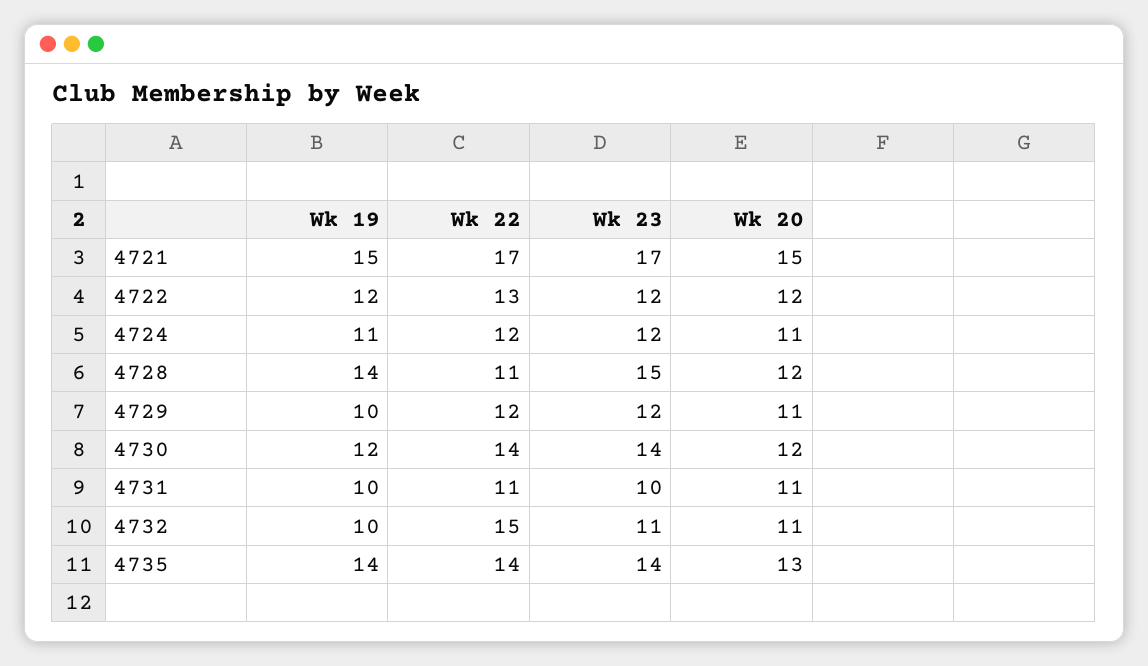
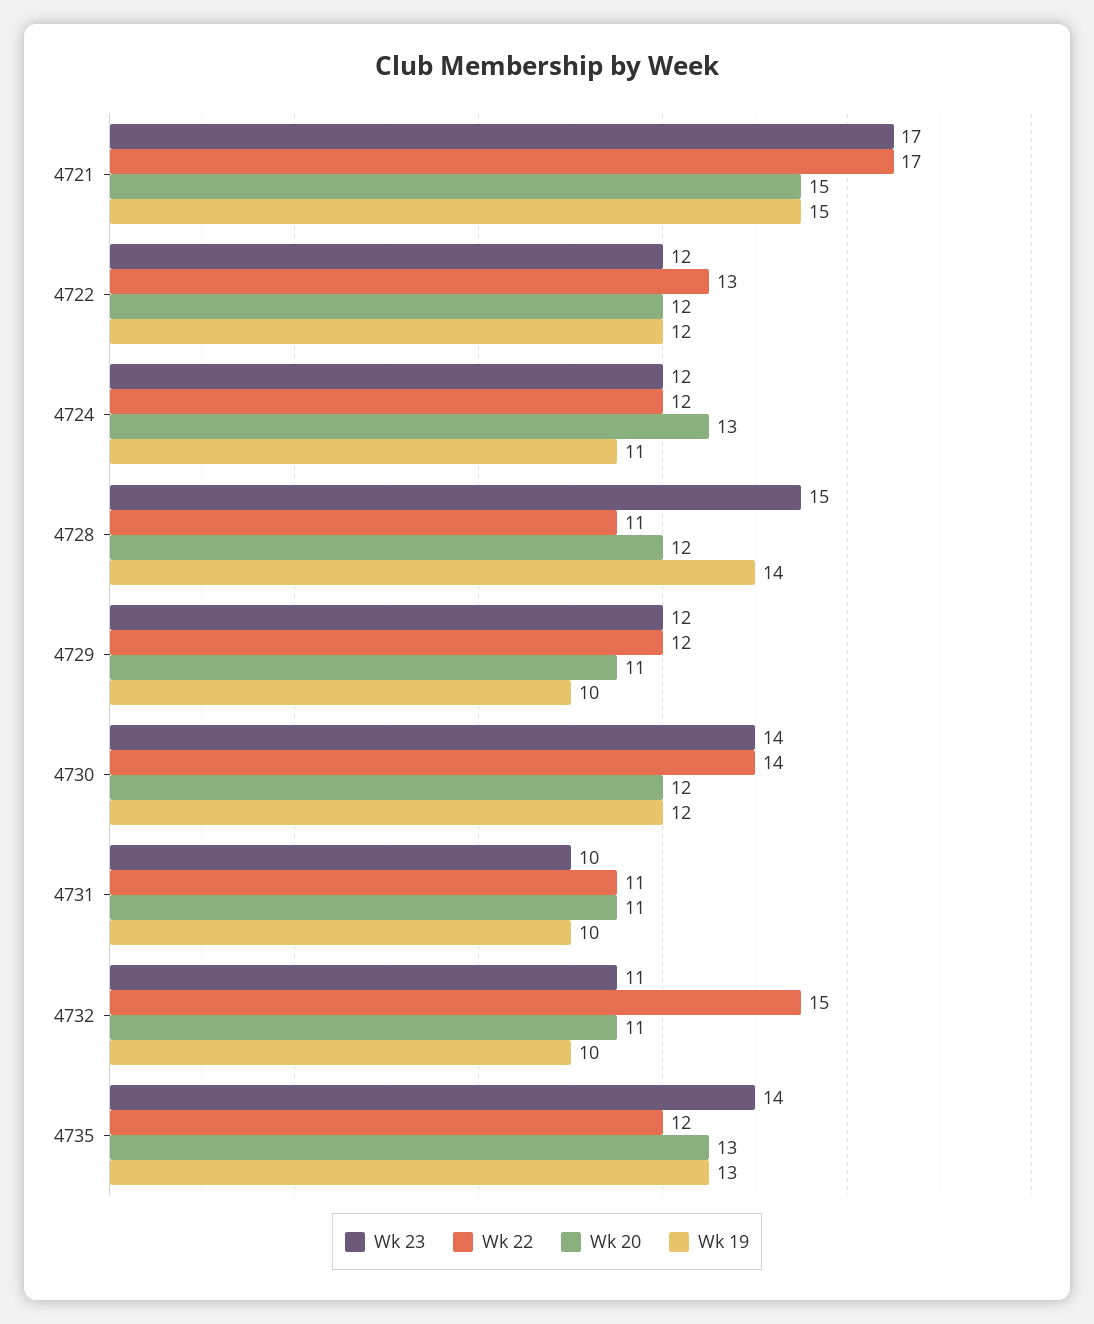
  {
    "Wk 19": {
      "4721": 15,
      "4722": 12,
      "4724": 11,
      "4728": 14,
      "4729": 10,
      "4730": 12,
      "4731": 10,
      "4732": 10,
-     "4735": 14
+     "4735": 13
    },
    "Wk 22": {
      "4721": 17,
      "4722": 13,
      "4724": 12,
      "4728": 11,
      "4729": 12,
      "4730": 14,
      "4731": 11,
      "4732": 15,
-     "4735": 14
+     "4735": 12
    },
    "Wk 23": {
      "4721": 17,
      "4722": 12,
      "4724": 12,
      "4728": 15,
      "4729": 12,
      "4730": 14,
      "4731": 10,
      "4732": 11,
      "4735": 14
    },
    "Wk 20": {
      "4721": 15,
      "4722": 12,
-     "4724": 11,
+     "4724": 13,
      "4728": 12,
      "4729": 11,
      "4730": 12,
      "4731": 11,
      "4732": 11,
      "4735": 13
    }
  }

